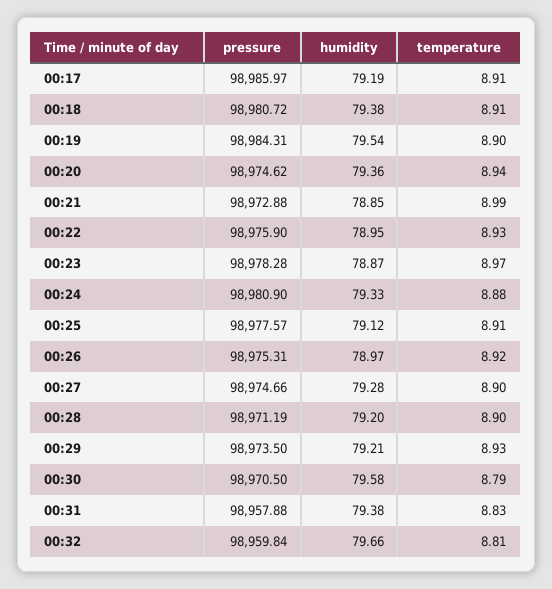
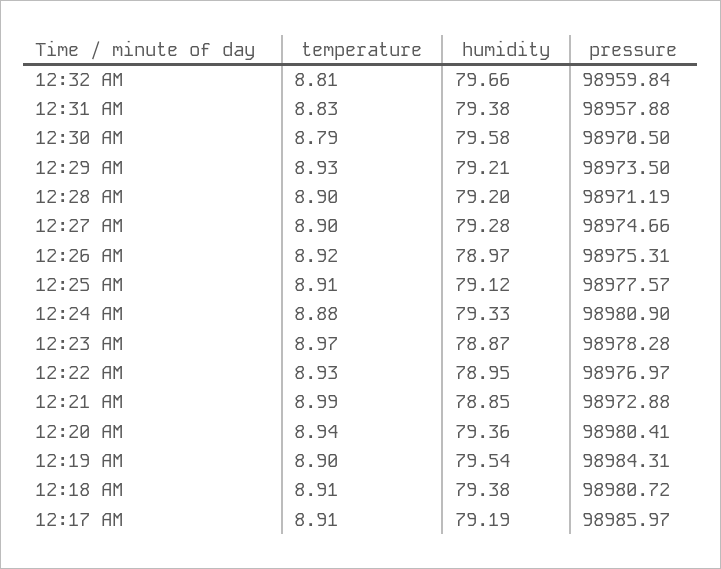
  {
    "pressure": {
      "00:17": 98985.97,
      "00:18": 98980.72,
      "00:19": 98984.31,
-     "00:20": 98974.62,
+     "00:20": 98980.41,
      "00:21": 98972.88,
-     "00:22": 98975.9,
+     "00:22": 98976.97,
      "00:23": 98978.28,
      "00:24": 98980.9,
      "00:25": 98977.57,
      "00:26": 98975.31,
      "00:27": 98974.66,
      "00:28": 98971.19,
      "00:29": 98973.5,
      "00:30": 98970.5,
      "00:31": 98957.88,
      "00:32": 98959.84
    },
    "humidity": {
      "00:17": 79.19,
      "00:18": 79.38,
      "00:19": 79.54,
      "00:20": 79.36,
      "00:21": 78.85,
      "00:22": 78.95,
      "00:23": 78.87,
      "00:24": 79.33,
      "00:25": 79.12,
      "00:26": 78.97,
      "00:27": 79.28,
      "00:28": 79.2,
      "00:29": 79.21,
      "00:30": 79.58,
      "00:31": 79.38,
      "00:32": 79.66
    },
    "temperature": {
      "00:17": 8.91,
      "00:18": 8.91,
      "00:19": 8.9,
      "00:20": 8.94,
      "00:21": 8.99,
      "00:22": 8.93,
      "00:23": 8.97,
      "00:24": 8.88,
      "00:25": 8.91,
      "00:26": 8.92,
      "00:27": 8.9,
      "00:28": 8.9,
      "00:29": 8.93,
      "00:30": 8.79,
      "00:31": 8.83,
      "00:32": 8.81
    }
  }

